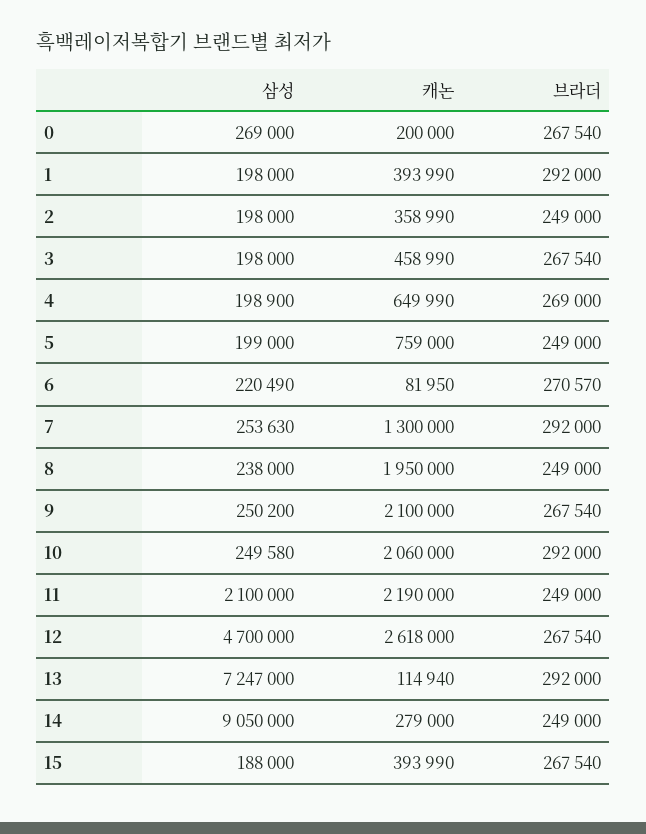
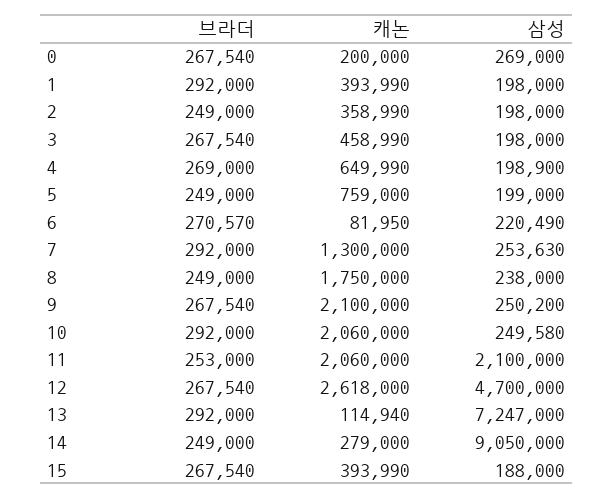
  {
    "삼성": {
      "0": 269000,
      "1": 198000,
      "2": 198000,
      "3": 198000,
      "4": 198900,
      "5": 199000,
      "6": 220490,
      "7": 253630,
      "8": 238000,
      "9": 250200,
      "10": 249580,
      "11": 2100000,
      "12": 4700000,
      "13": 7247000,
      "14": 9050000,
      "15": 188000
    },
    "캐논": {
      "0": 200000,
      "1": 393990,
      "2": 358990,
      "3": 458990,
      "4": 649990,
      "5": 759000,
      "6": 81950,
      "7": 1300000,
-     "8": 1950000,
+     "8": 1750000,
      "9": 2100000,
      "10": 2060000,
-     "11": 2190000,
+     "11": 2060000,
      "12": 2618000,
      "13": 114940,
      "14": 279000,
      "15": 393990
    },
    "브라더": {
      "0": 267540,
      "1": 292000,
      "2": 249000,
      "3": 267540,
      "4": 269000,
      "5": 249000,
      "6": 270570,
      "7": 292000,
      "8": 249000,
      "9": 267540,
      "10": 292000,
-     "11": 249000,
+     "11": 253000,
      "12": 267540,
      "13": 292000,
      "14": 249000,
      "15": 267540
    }
  }

